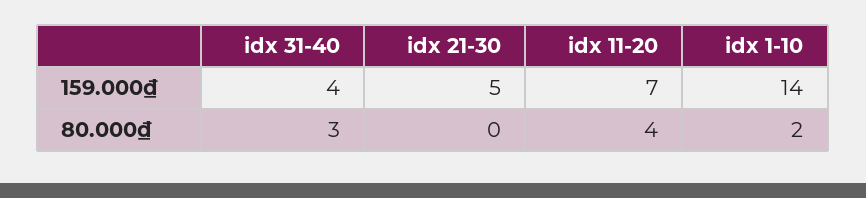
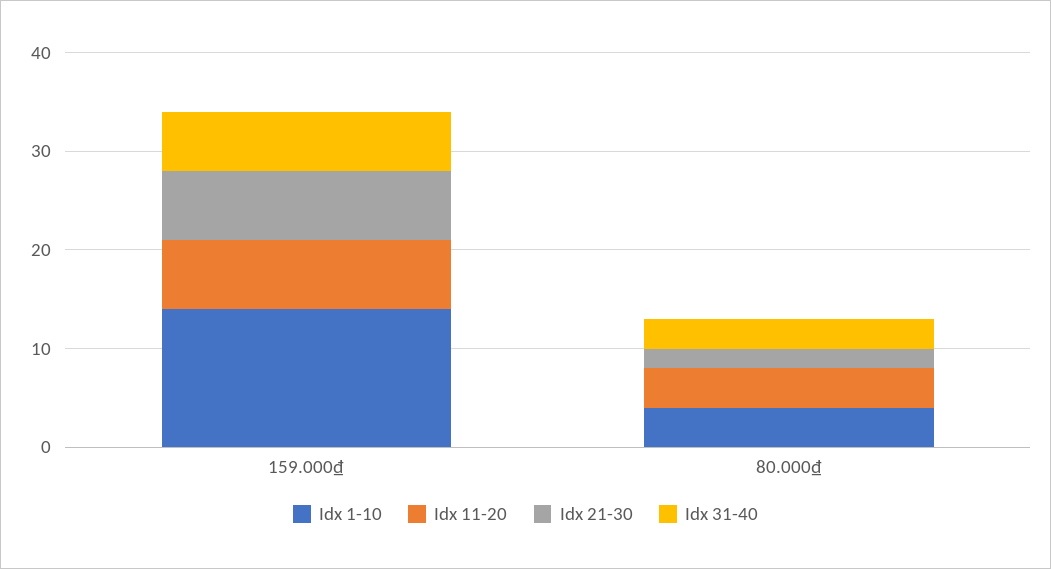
  {
    "idx 31-40": {
-     "159.000₫": 4,
+     "159.000₫": 6,
      "80.000₫": 3
    },
    "idx 21-30": {
-     "159.000₫": 5,
+     "159.000₫": 7,
-     "80.000₫": 0
+     "80.000₫": 2
    },
    "idx 11-20": {
      "159.000₫": 7,
      "80.000₫": 4
    },
    "idx 1-10": {
      "159.000₫": 14,
-     "80.000₫": 2
+     "80.000₫": 4
    }
  }

